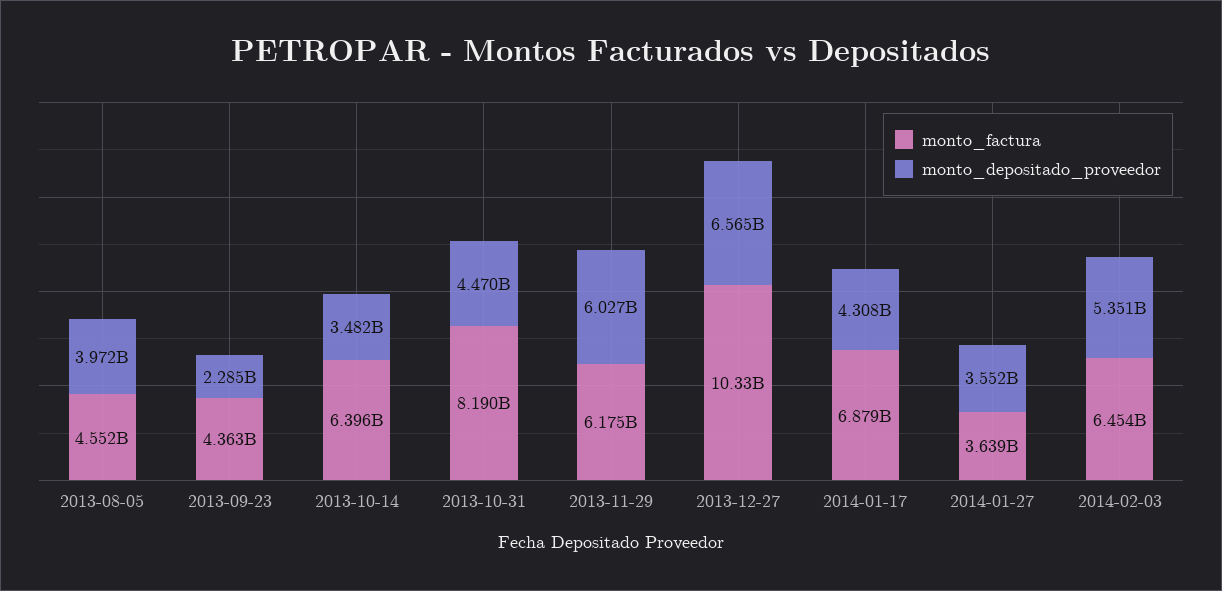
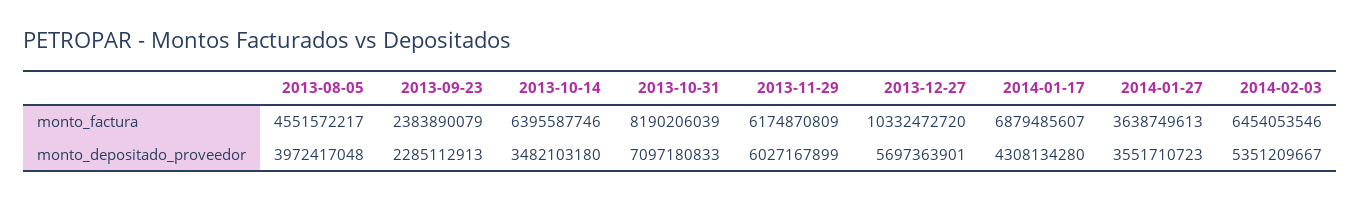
  {
    "monto_factura": {
      "2013-08-05": 4551572217,
-     "2013-09-23": 4363000000,
+     "2013-09-23": 2383890079,
      "2013-10-14": 6395587746,
      "2013-10-31": 8190206039,
      "2013-11-29": 6174870809,
      "2013-12-27": 10332472720,
      "2014-01-17": 6879485607,
      "2014-01-27": 3638749613,
      "2014-02-03": 6454053546
    },
    "monto_depositado_proveedor": {
      "2013-08-05": 3972417048,
      "2013-09-23": 2285112913,
      "2013-10-14": 3482103180,
-     "2013-10-31": 4470000000,
+     "2013-10-31": 7097180833,
      "2013-11-29": 6027167899,
-     "2013-12-27": 6565000000,
+     "2013-12-27": 5697363901,
      "2014-01-17": 4308134280,
      "2014-01-27": 3551710723,
      "2014-02-03": 5351209667
    }
  }

